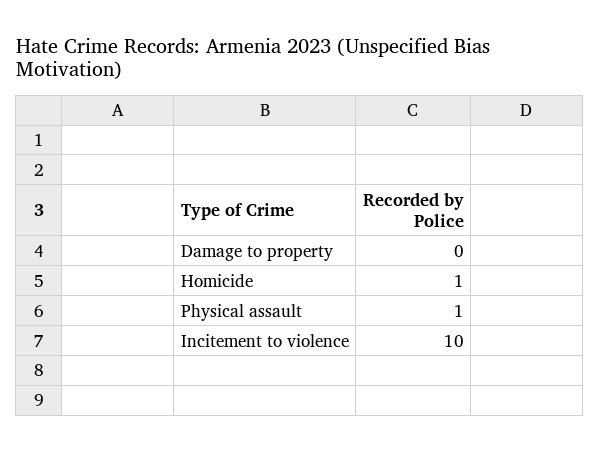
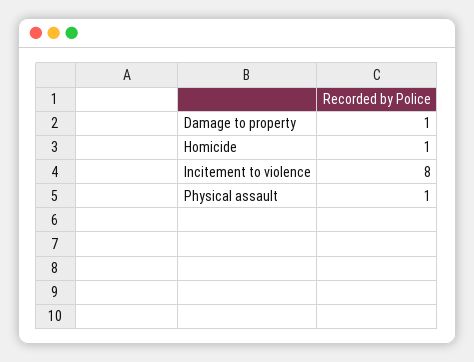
  {
-   "Damage to property": 0,
+   "Damage to property": 1,
    "Homicide": 1,
    "Physical assault": 1,
-   "Incitement to violence": 10
+   "Incitement to violence": 8
  }

